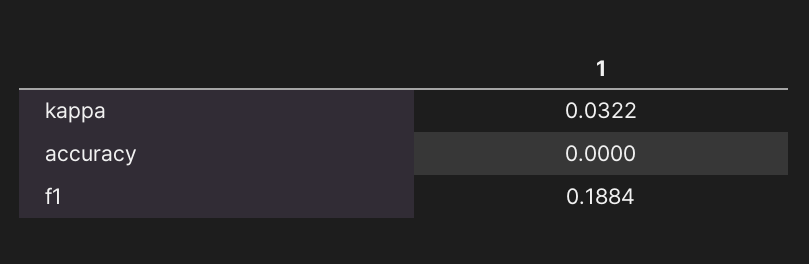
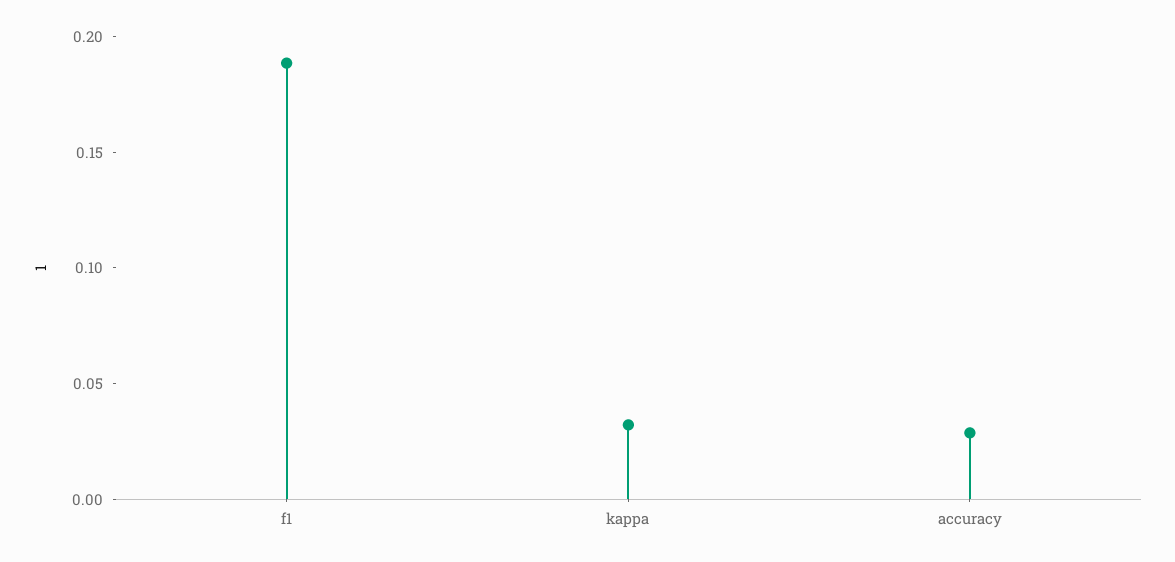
  {
    "kappa": 0.0322,
-   "accuracy": 0,
+   "accuracy": 0.03,
    "f1": 0.1884
  }

